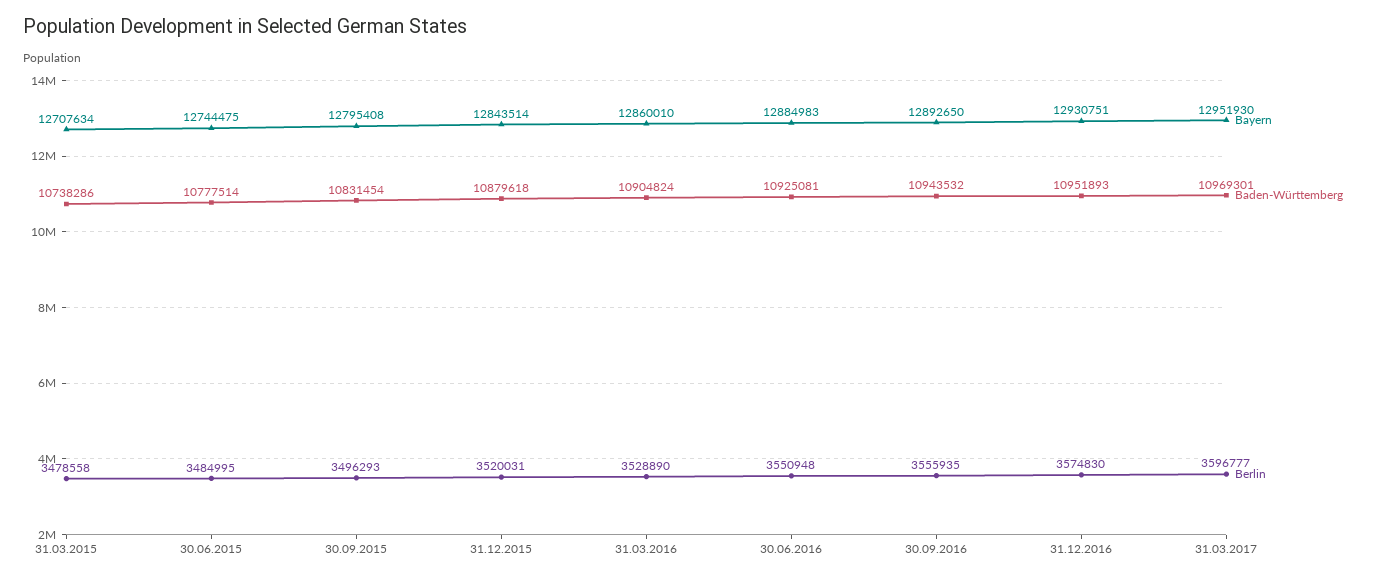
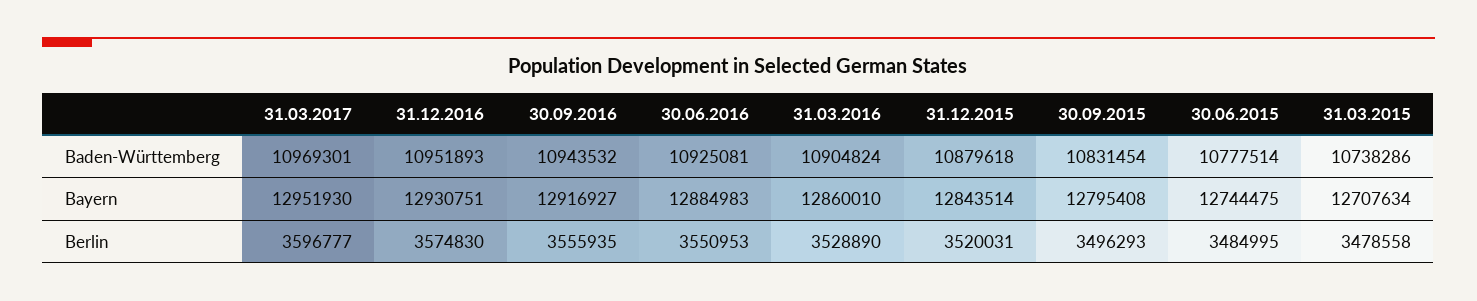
  {
    "Bayern": {
      "31.03.2015": 12707634,
      "30.06.2015": 12744475,
      "30.09.2015": 12795408,
      "31.12.2015": 12843514,
      "31.03.2016": 12860010,
      "30.06.2016": 12884983,
-     "30.09.2016": 12892650,
+     "30.09.2016": 12916927,
      "31.12.2016": 12930751,
      "31.03.2017": 12951930
    },
    "Baden-Württemberg": {
      "31.03.2015": 10738286,
      "30.06.2015": 10777514,
      "30.09.2015": 10831454,
      "31.12.2015": 10879618,
      "31.03.2016": 10904824,
      "30.06.2016": 10925081,
      "30.09.2016": 10943532,
      "31.12.2016": 10951893,
      "31.03.2017": 10969301
    },
    "Berlin": {
      "31.03.2015": 3478558,
      "30.06.2015": 3484995,
      "30.09.2015": 3496293,
      "31.12.2015": 3520031,
      "31.03.2016": 3528890,
-     "30.06.2016": 3550948,
+     "30.06.2016": 3550953,
      "30.09.2016": 3555935,
      "31.12.2016": 3574830,
      "31.03.2017": 3596777
    }
  }

